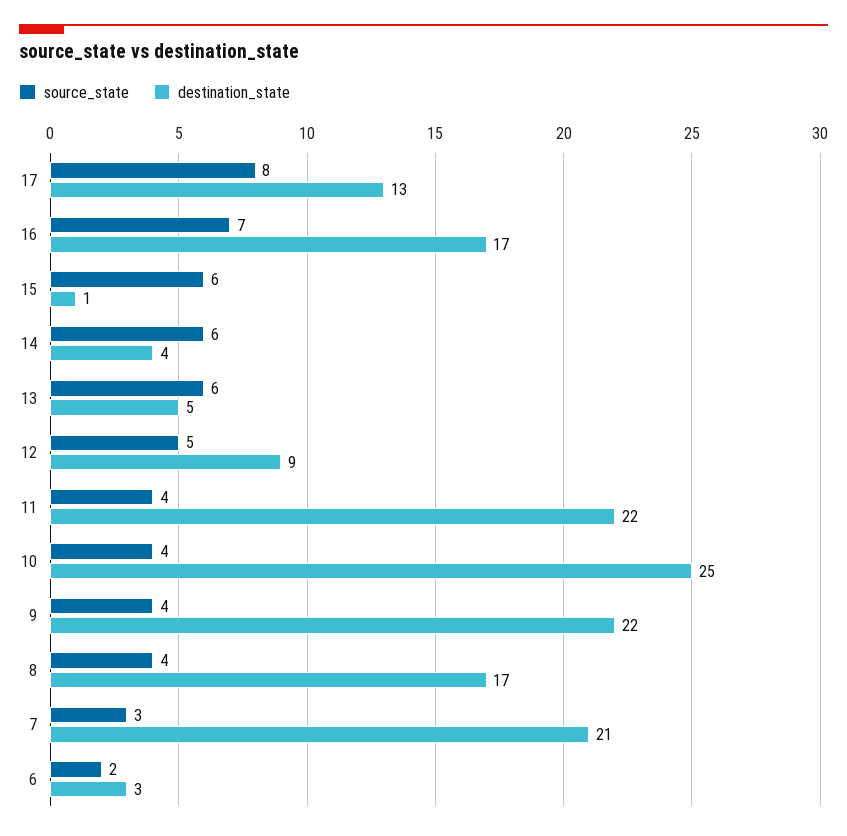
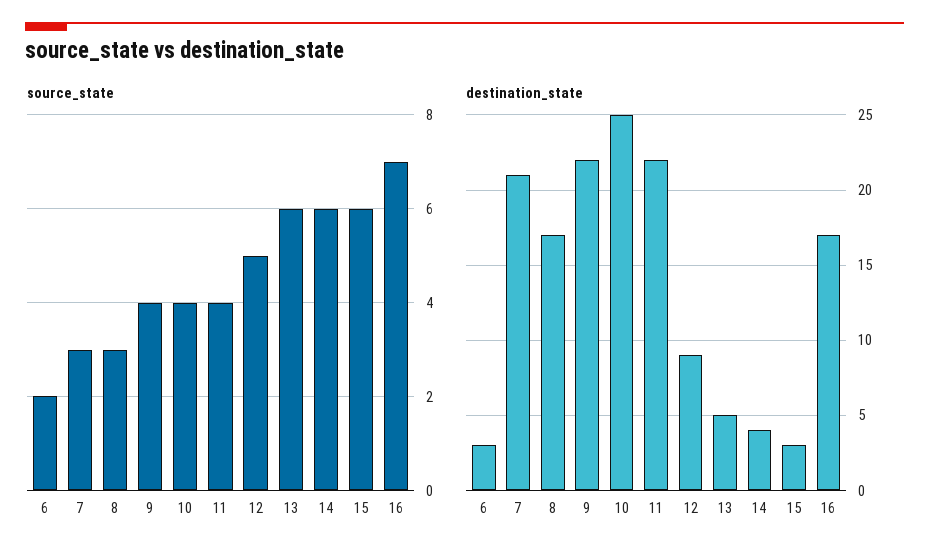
  {
    "source_state": {
-     "17": 8,
      "16": 7,
      "15": 6,
      "14": 6,
      "13": 6,
      "12": 5,
      "11": 4,
      "10": 4,
      "9": 4,
-     "8": 4,
+     "8": 3,
      "7": 3,
      "6": 2
    },
    "destination_state": {
-     "17": 13,
      "16": 17,
-     "15": 1,
+     "15": 3,
      "14": 4,
      "13": 5,
      "12": 9,
      "11": 22,
      "10": 25,
      "9": 22,
      "8": 17,
      "7": 21,
      "6": 3
    }
  }

